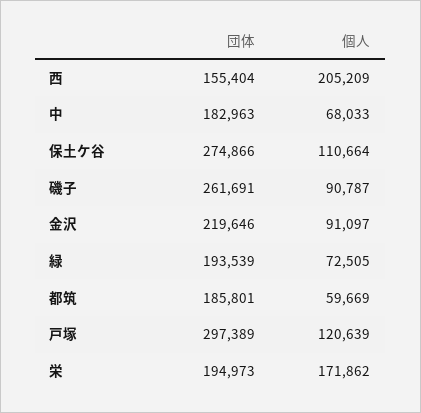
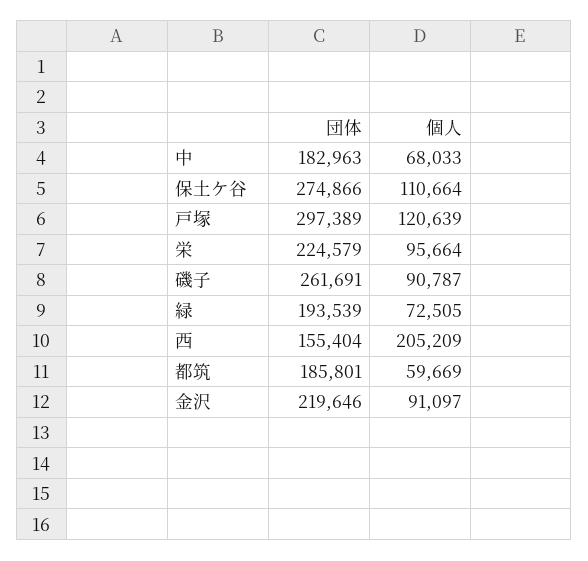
  {
    "団体": {
      "西": 155404,
      "中": 182963,
      "保土ケ谷": 274866,
      "磯子": 261691,
      "金沢": 219646,
      "緑": 193539,
      "都筑": 185801,
      "戸塚": 297389,
-     "栄": 194973
+     "栄": 224579
    },
    "個人": {
      "西": 205209,
      "中": 68033,
      "保土ケ谷": 110664,
      "磯子": 90787,
      "金沢": 91097,
      "緑": 72505,
      "都筑": 59669,
      "戸塚": 120639,
-     "栄": 171862
+     "栄": 95664
    }
  }

